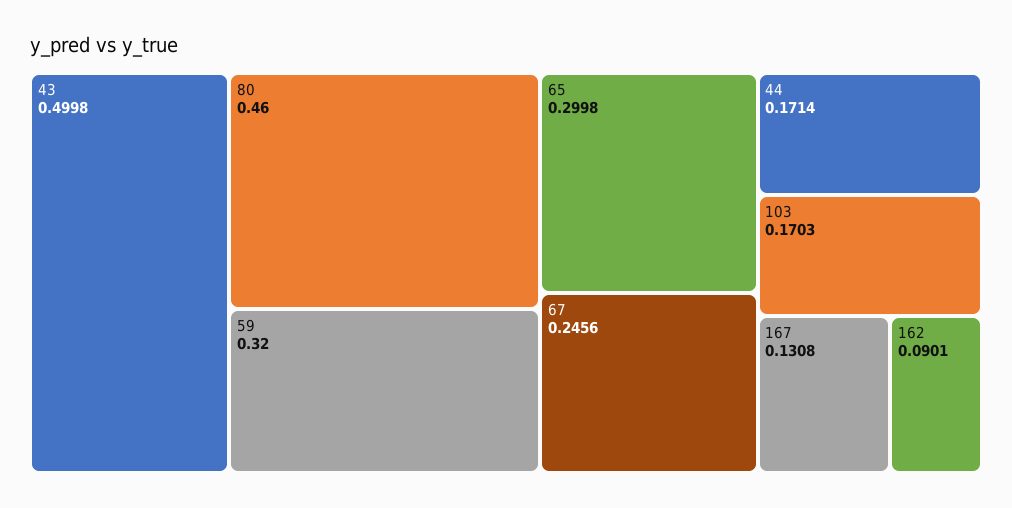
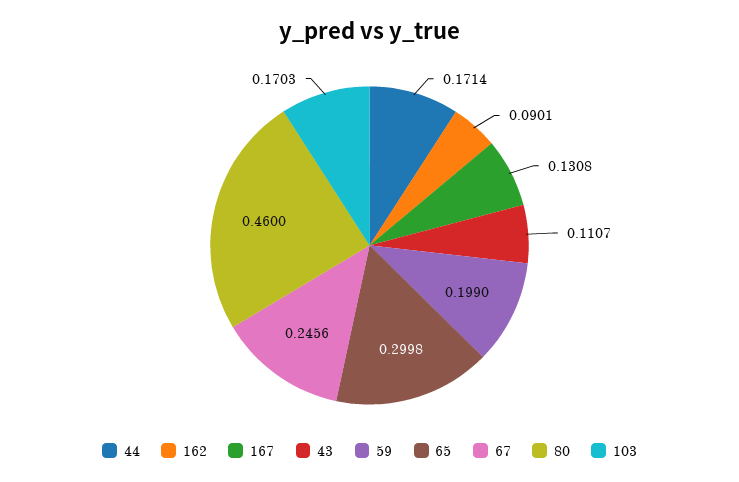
  {
-   "43": 0.4998,
+   "43": 0.1107,
    "80": 0.46,
-   "59": 0.32,
+   "59": 0.199,
    "65": 0.2998,
    "67": 0.2456,
    "44": 0.1714,
    "103": 0.1703,
    "167": 0.1308,
    "162": 0.0901
  }

